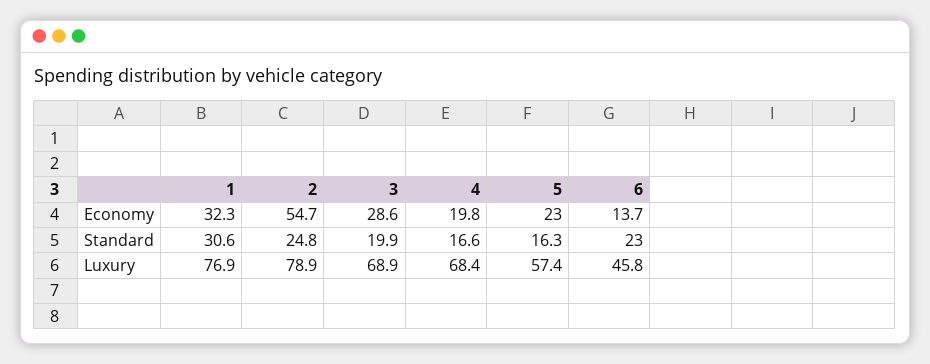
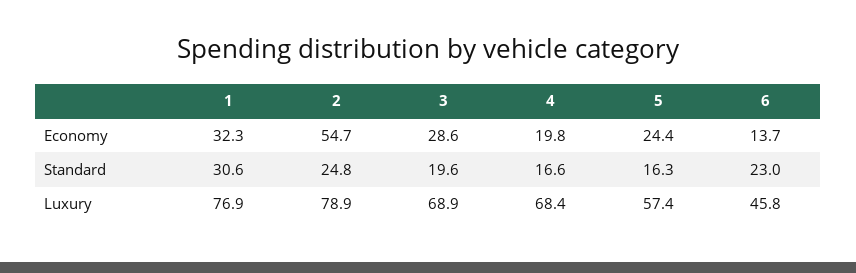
  {
    "1": {
      "Economy": 32.3,
      "Standard": 30.6,
      "Luxury": 76.9
    },
    "2": {
      "Economy": 54.7,
      "Standard": 24.8,
      "Luxury": 78.9
    },
    "3": {
      "Economy": 28.6,
-     "Standard": 19.9,
+     "Standard": 19.6,
      "Luxury": 68.9
    },
    "4": {
      "Economy": 19.8,
      "Standard": 16.6,
      "Luxury": 68.4
    },
    "5": {
-     "Economy": 23,
+     "Economy": 24.4,
      "Standard": 16.3,
      "Luxury": 57.4
    },
    "6": {
      "Economy": 13.7,
      "Standard": 23,
      "Luxury": 45.8
    }
  }

